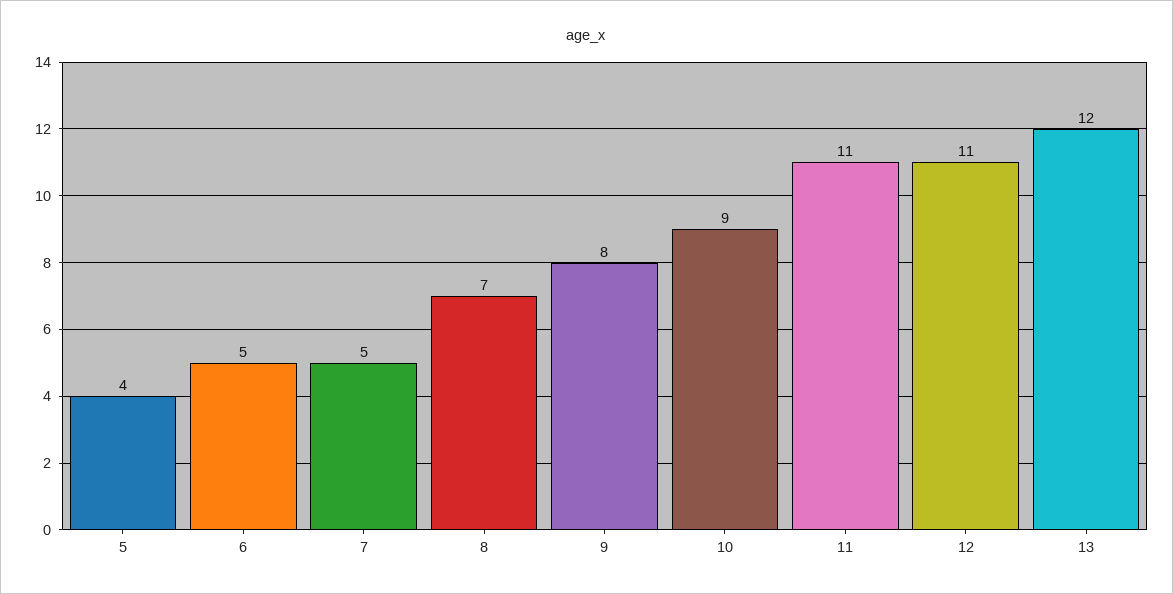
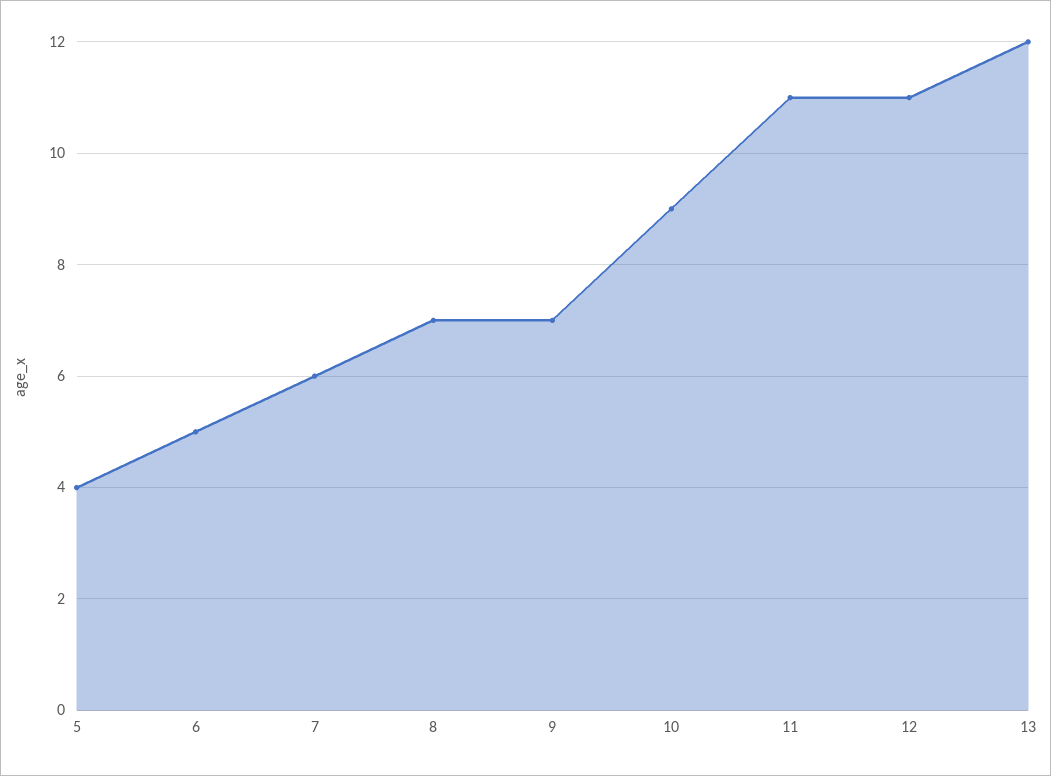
  {
    "5": 4,
    "6": 5,
-   "7": 5,
+   "7": 6,
    "8": 7,
-   "9": 8,
+   "9": 7,
    "10": 9,
    "11": 11,
    "12": 11,
    "13": 12
  }

